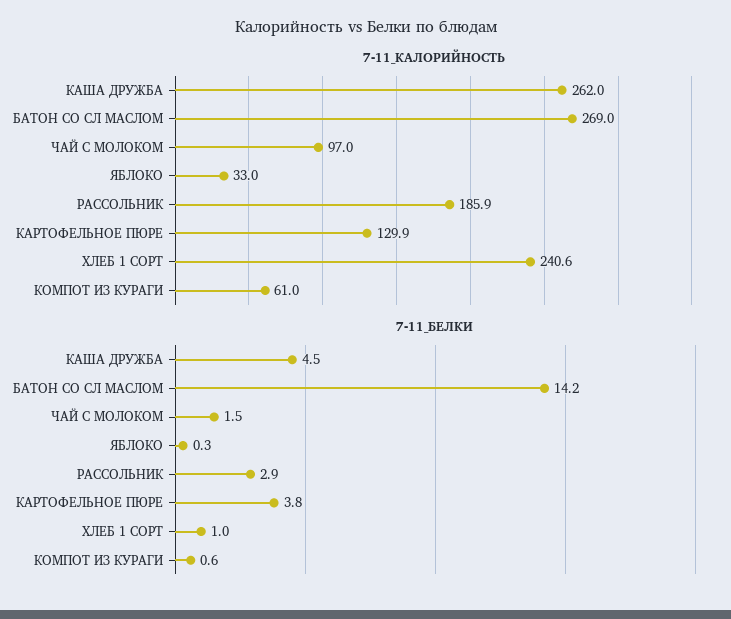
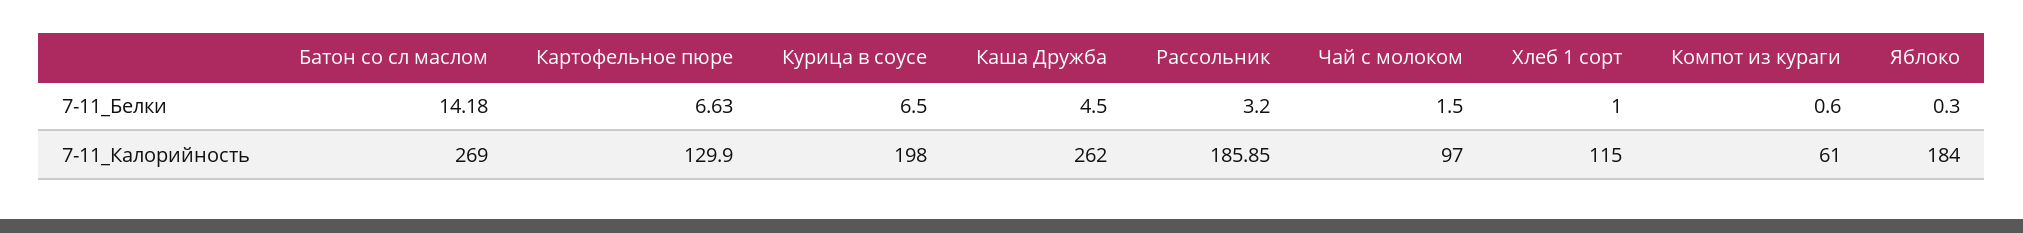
  {
    "7-11_КАЛОРИЙНОСТЬ": {
      "КАША ДРУЖБА": 262,
      "БАТОН СО СЛ МАСЛОМ": 269,
      "ЧАЙ С МОЛОКОМ": 97,
-     "ЯБЛОКО": 33,
+     "ЯБЛОКО": 184,
      "РАССОЛЬНИК": 185.85,
      "КАРТОФЕЛЬНОЕ ПЮРЕ": 129.9,
-     "ХЛЕБ 1 СОРТ": 240.6,
+     "ХЛЕБ 1 СОРТ": 115,
-     "КОМПОТ ИЗ КУРАГИ": 61
+     "КОМПОТ ИЗ КУРАГИ": 61,
+     "Курица в соусе": 198
    },
    "7-11_БЕЛКИ": {
      "КАША ДРУЖБА": 4.5,
      "БАТОН СО СЛ МАСЛОМ": 14.18,
      "ЧАЙ С МОЛОКОМ": 1.5,
      "ЯБЛОКО": 0.3,
-     "РАССОЛЬНИК": 2.9,
+     "РАССОЛЬНИК": 3.2,
-     "КАРТОФЕЛЬНОЕ ПЮРЕ": 3.8,
+     "КАРТОФЕЛЬНОЕ ПЮРЕ": 6.63,
      "ХЛЕБ 1 СОРТ": 1,
-     "КОМПОТ ИЗ КУРАГИ": 0.6
+     "КОМПОТ ИЗ КУРАГИ": 0.6,
+     "Курица в соусе": 6.5
    }
  }

